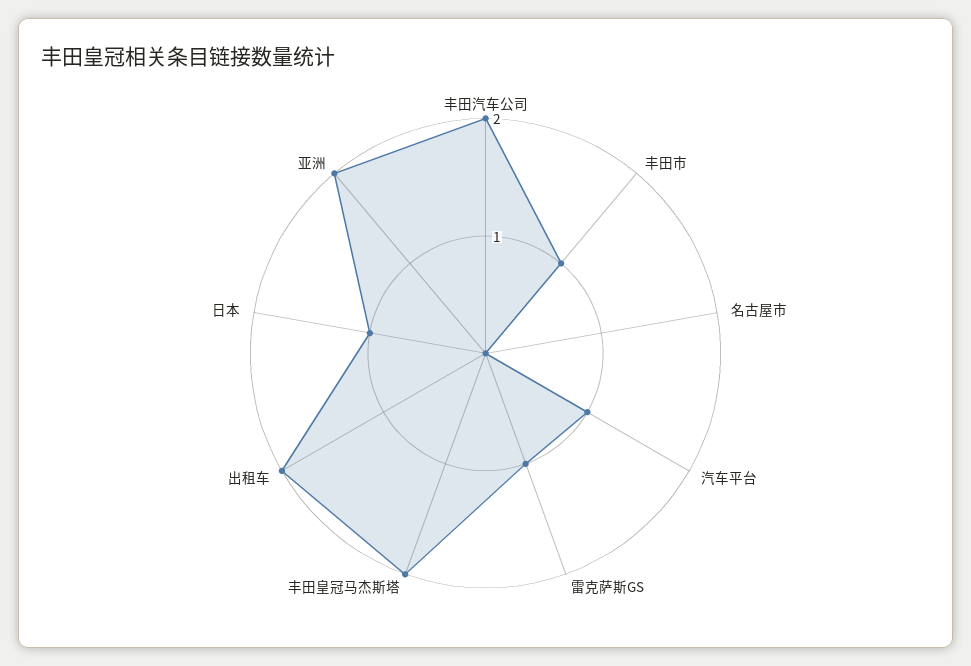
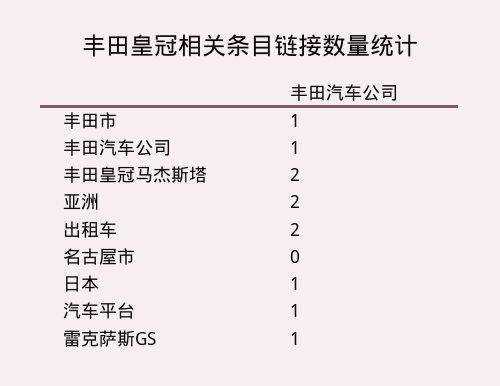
  {
-   "丰田汽车公司": 2,
+   "丰田汽车公司": 1,
    "丰田市": 1,
    "名古屋市": 0,
    "汽车平台": 1,
    "雷克萨斯GS": 1,
    "丰田皇冠马杰斯塔": 2,
    "出租车": 2,
    "日本": 1,
    "亚洲": 2
  }

